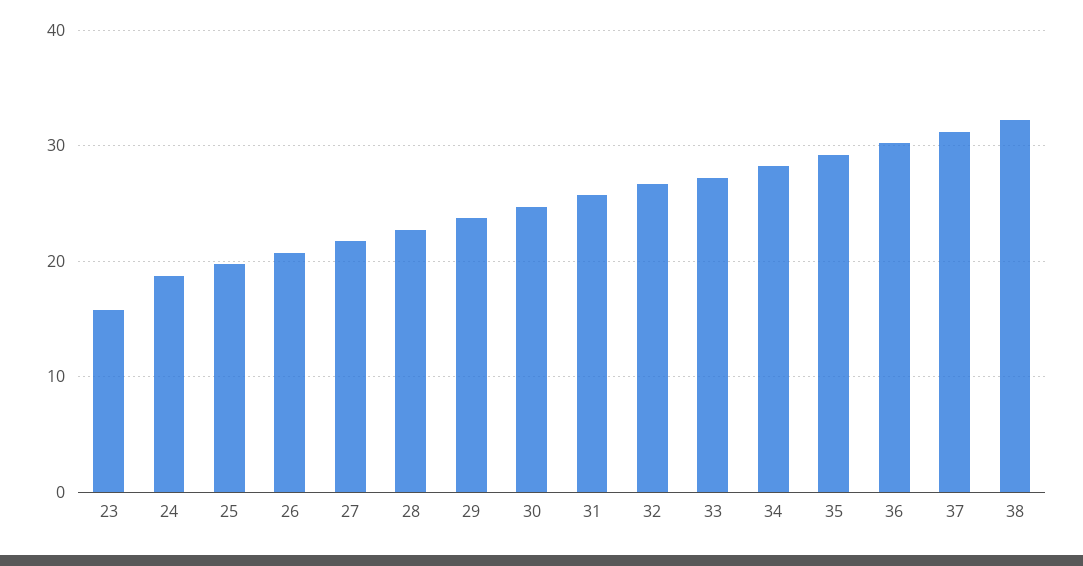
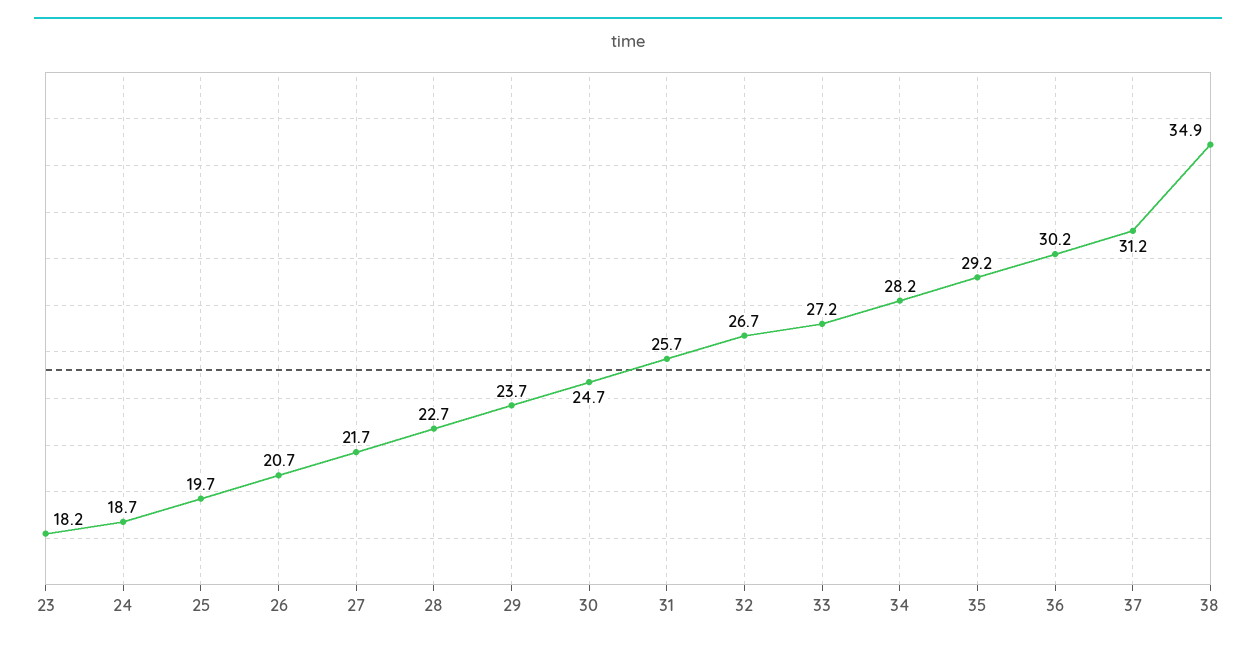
  {
-   "23": 16,
+   "23": 18.2,
    "24": 18.7,
    "25": 19.7,
    "26": 20.7,
    "27": 21.7,
    "28": 22.7,
    "29": 23.7,
    "30": 24.7,
    "31": 25.7,
    "32": 26.7,
    "33": 27.2,
    "34": 28.2,
    "35": 29.2,
    "36": 30.2,
    "37": 31.2,
-   "38": 32
+   "38": 34.9
  }

